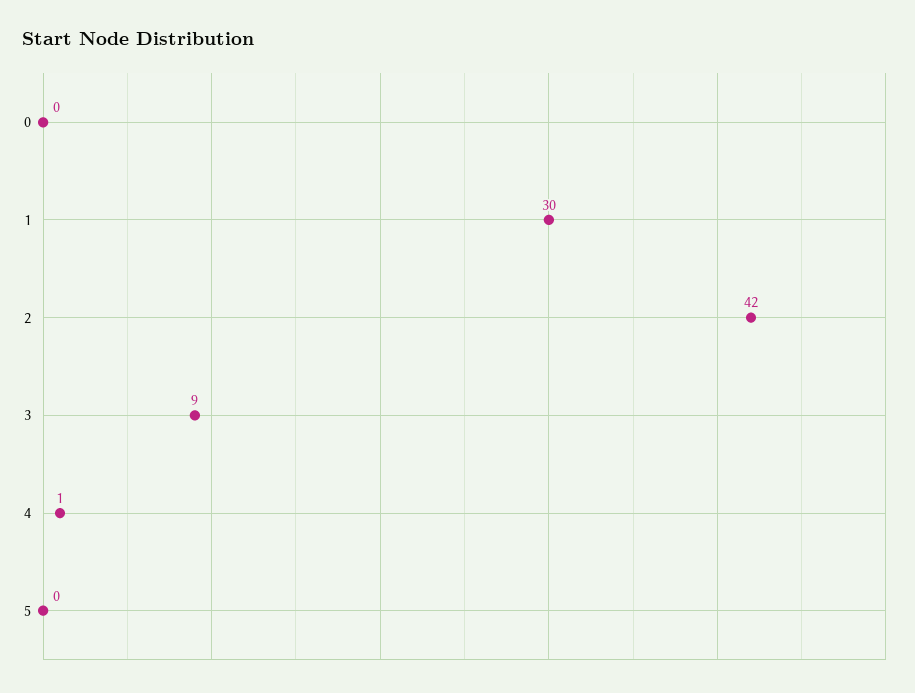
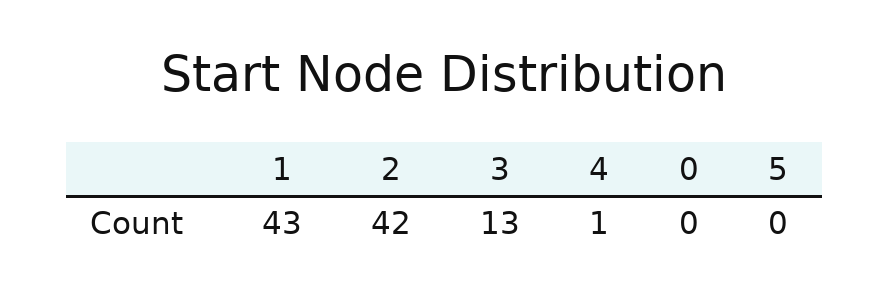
  {
    "0": 0,
-   "1": 30,
+   "1": 43,
    "2": 42,
-   "3": 9,
+   "3": 13,
    "4": 1,
    "5": 0
  }

